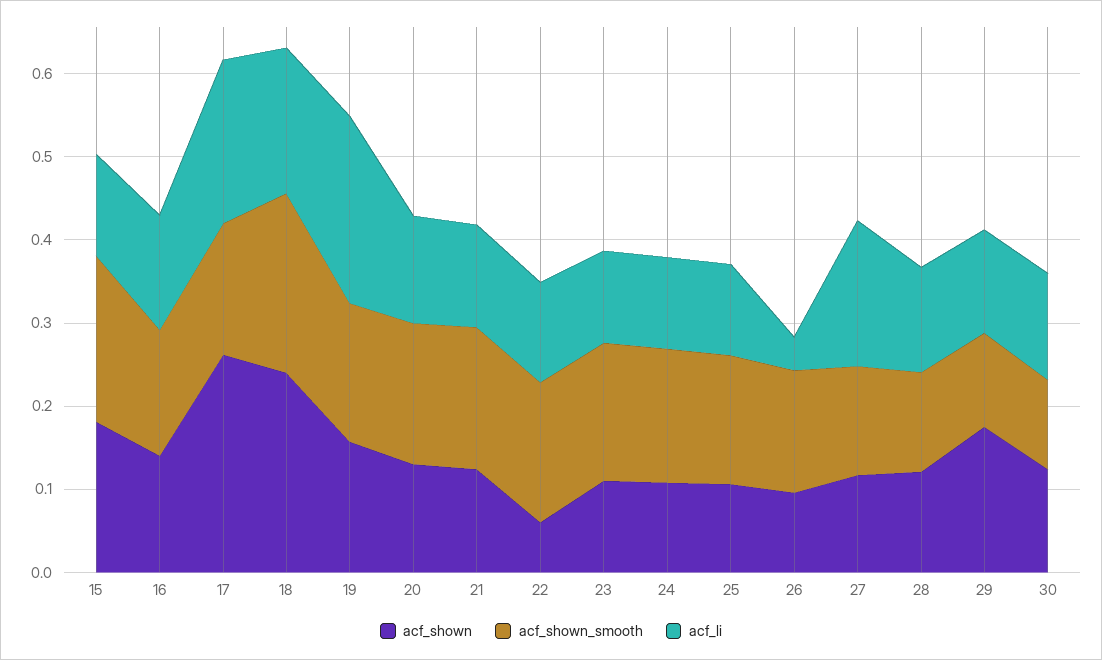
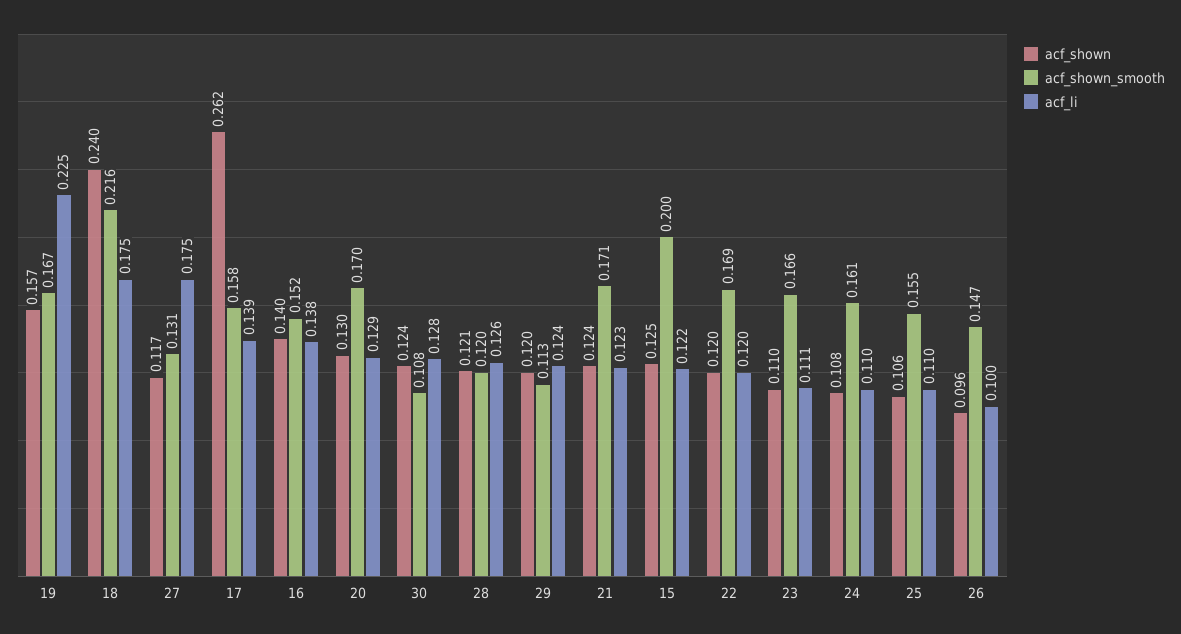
  {
    "acf_shown": {
-     "15": 0.18,
+     "15": 0.125,
      "16": 0.14,
      "17": 0.262,
      "18": 0.24,
      "19": 0.157,
      "20": 0.13,
      "21": 0.124,
-     "22": 0.06,
+     "22": 0.12,
      "23": 0.11,
      "24": 0.108,
      "25": 0.106,
      "26": 0.096,
      "27": 0.117,
      "28": 0.121,
-     "29": 0.18,
+     "29": 0.12,
      "30": 0.124
    },
    "acf_shown_smooth": {
      "15": 0.2,
      "16": 0.152,
      "17": 0.158,
      "18": 0.216,
      "19": 0.167,
      "20": 0.17,
      "21": 0.171,
      "22": 0.169,
      "23": 0.166,
      "24": 0.161,
      "25": 0.155,
      "26": 0.147,
      "27": 0.131,
      "28": 0.12,
      "29": 0.113,
      "30": 0.108
    },
    "acf_li": {
      "15": 0.122,
      "16": 0.138,
-     "17": 0.2,
+     "17": 0.139,
      "18": 0.175,
      "19": 0.225,
      "20": 0.129,
      "21": 0.123,
      "22": 0.12,
      "23": 0.111,
      "24": 0.11,
      "25": 0.11,
-     "26": 0.04,
+     "26": 0.1,
      "27": 0.175,
      "28": 0.126,
      "29": 0.124,
      "30": 0.128
    }
  }

